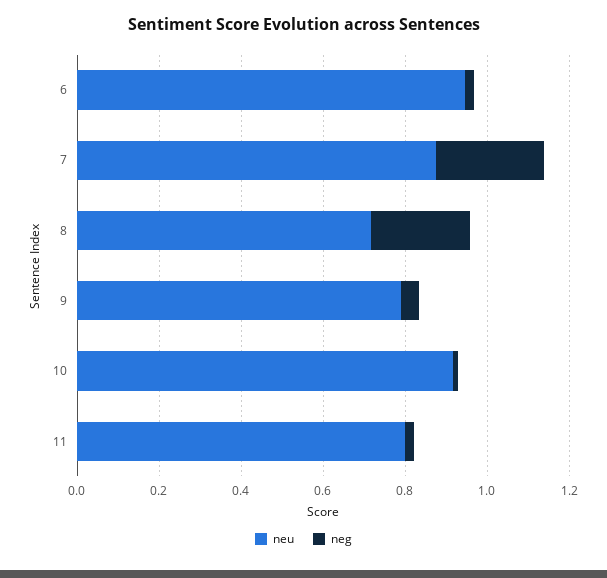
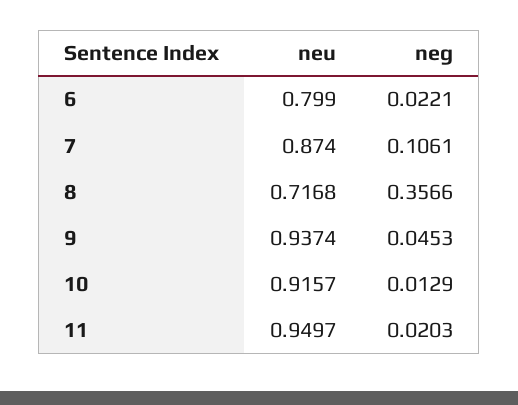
  {
    "neu": {
-     "6": 0.95,
+     "6": 0.799,
      "7": 0.874,
      "8": 0.7168,
-     "9": 0.8,
+     "9": 0.9374,
      "10": 0.9157,
-     "11": 0.8
+     "11": 0.9497
    },
    "neg": {
      "6": 0.0221,
-     "7": 0.25,
+     "7": 0.1061,
-     "8": 0.25,
+     "8": 0.3566,
      "9": 0.0453,
      "10": 0.0129,
      "11": 0.0203
    }
  }

